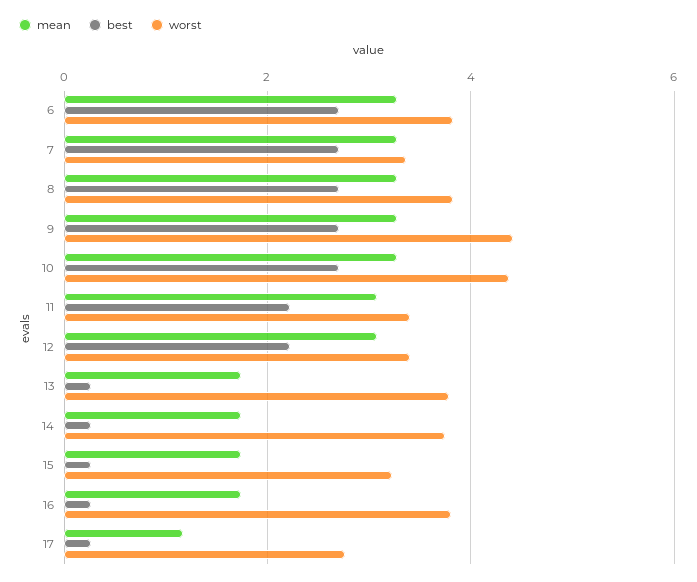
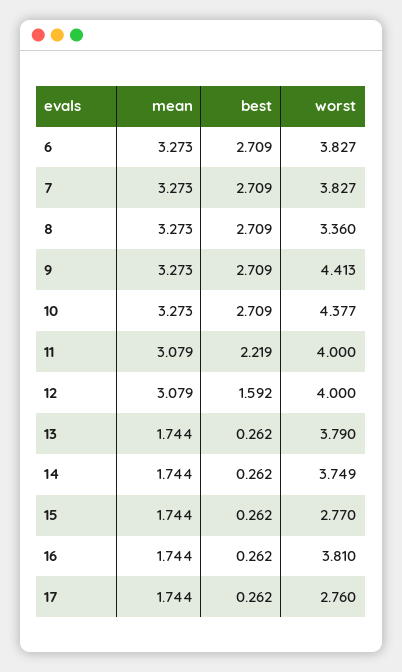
  {
    "mean": {
      "6": 3.273,
      "7": 3.273,
      "8": 3.273,
      "9": 3.273,
      "10": 3.273,
      "11": 3.079,
      "12": 3.079,
      "13": 1.744,
      "14": 1.744,
      "15": 1.744,
      "16": 1.744,
-     "17": 1.2
+     "17": 1.744
    },
    "best": {
      "6": 2.709,
      "7": 2.709,
      "8": 2.709,
      "9": 2.709,
      "10": 2.709,
      "11": 2.219,
-     "12": 2.2,
+     "12": 1.592,
      "13": 0.262,
      "14": 0.262,
      "15": 0.262,
      "16": 0.262,
      "17": 0.262
    },
    "worst": {
      "6": 3.827,
-     "7": 3.4,
+     "7": 3.827,
-     "8": 3.8,
+     "8": 3.36,
      "9": 4.413,
      "10": 4.377,
-     "11": 3.4,
+     "11": 4,
-     "12": 3.4,
+     "12": 4,
      "13": 3.79,
      "14": 3.749,
-     "15": 3.2,
+     "15": 2.77,
      "16": 3.81,
      "17": 2.76
    }
  }

